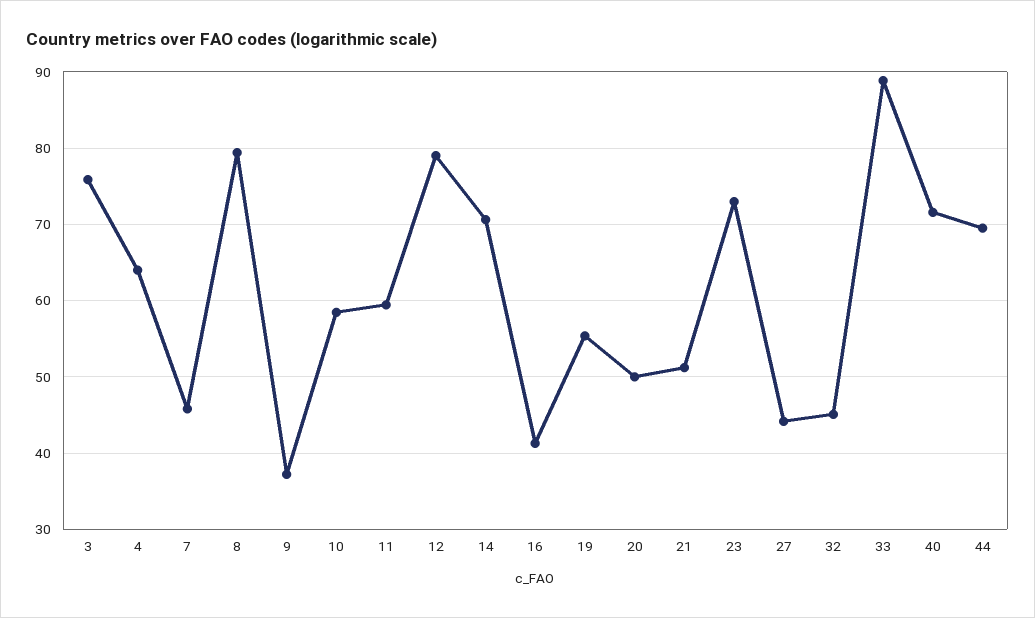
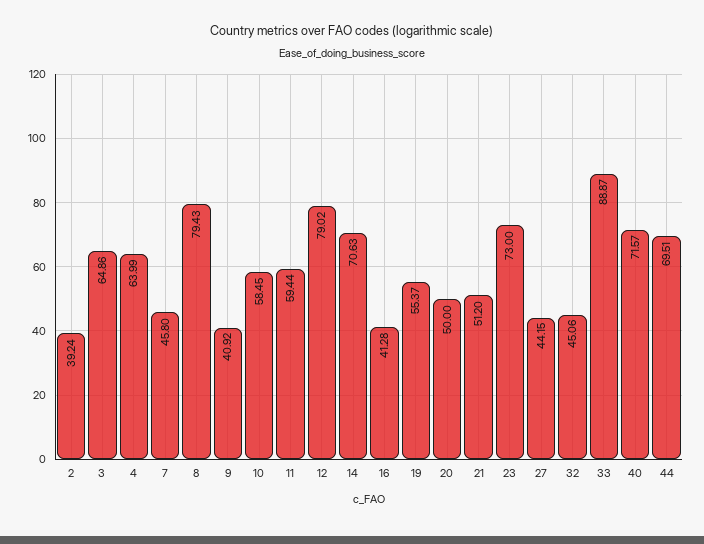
  {
-   "3": 76,
+   "3": 64.86,
    "4": 63.99,
    "7": 45.8,
    "8": 79.43,
-   "9": 37,
+   "9": 40.92,
    "10": 58.45,
    "11": 59.44,
    "12": 79.02,
    "14": 70.63,
    "16": 41.28,
    "19": 55.37,
    "20": 50,
    "21": 51.2,
    "23": 73,
    "27": 44.15,
    "32": 45.06,
    "33": 88.87,
    "40": 71.57,
-   "44": 69.51
+   "44": 69.51,
+   "2": 39.24
  }

